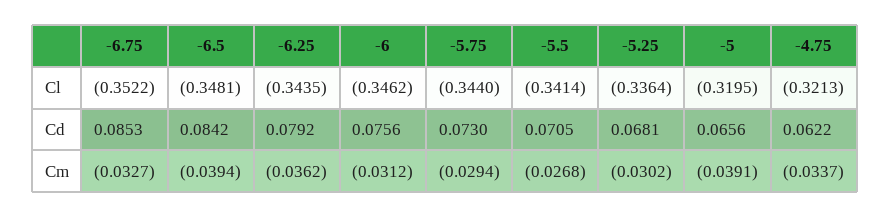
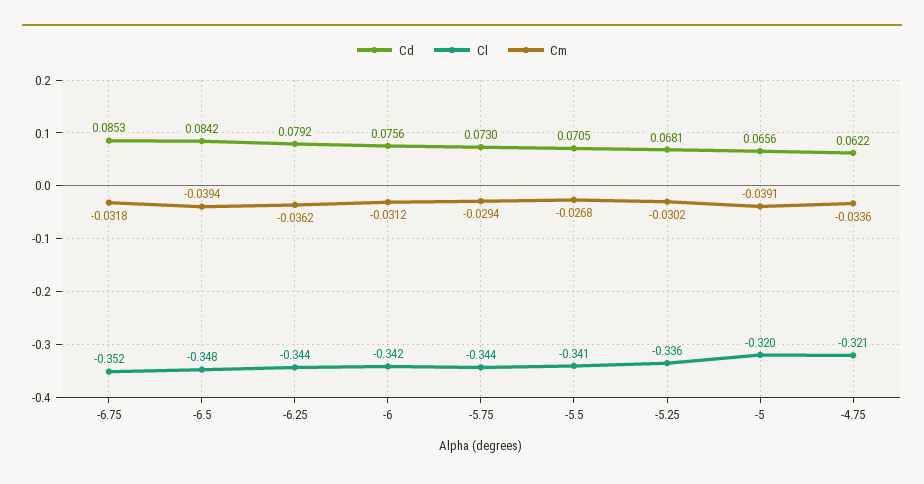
  {
    "Cl": {
      "-6.75": -0.3522,
      "-6.5": -0.3481,
      "-6.25": -0.3435,
-     "-6": -0.3462,
+     "-6": -0.342,
      "-5.75": -0.344,
      "-5.5": -0.3414,
      "-5.25": -0.3364,
      "-5": -0.3195,
      "-4.75": -0.3213
    },
    "Cd": {
      "-6.75": 0.0853,
      "-6.5": 0.0842,
      "-6.25": 0.0792,
      "-6": 0.0756,
      "-5.75": 0.073,
      "-5.5": 0.0705,
      "-5.25": 0.0681,
      "-5": 0.0656,
      "-4.75": 0.0622
    },
    "Cm": {
-     "-6.75": -0.0327,
+     "-6.75": -0.0318,
      "-6.5": -0.0394,
      "-6.25": -0.0362,
      "-6": -0.0312,
      "-5.75": -0.0294,
      "-5.5": -0.0268,
      "-5.25": -0.0302,
      "-5": -0.0391,
-     "-4.75": -0.0337
+     "-4.75": -0.0336
    }
  }

